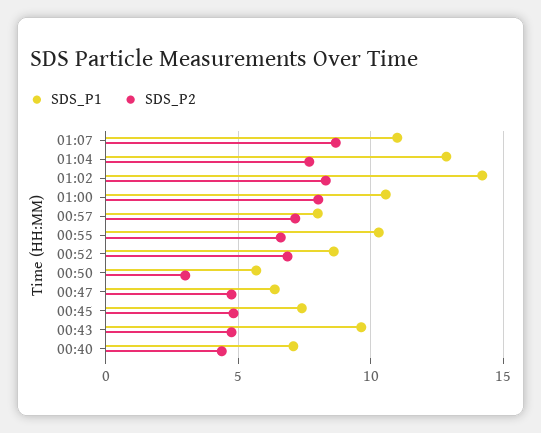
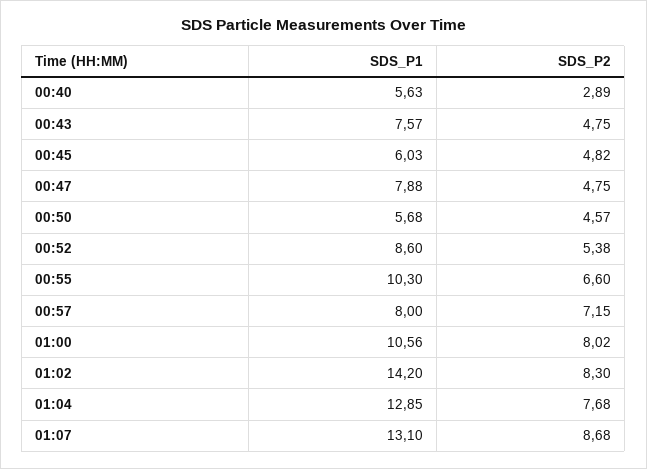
  {
    "SDS_P1": {
-     "01:07": 11,
+     "01:07": 13.1,
      "01:04": 12.85,
      "01:02": 14.2,
      "01:00": 10.56,
      "00:57": 8,
      "00:55": 10.3,
      "00:52": 8.6,
      "00:50": 5.68,
-     "00:47": 6.5,
+     "00:47": 7.88,
-     "00:45": 7.5,
+     "00:45": 6.03,
-     "00:43": 9.5,
+     "00:43": 7.57,
-     "00:40": 7
+     "00:40": 5.63
    },
    "SDS_P2": {
      "01:07": 8.68,
      "01:04": 7.68,
      "01:02": 8.3,
      "01:00": 8.02,
      "00:57": 7.15,
      "00:55": 6.6,
-     "00:52": 7,
+     "00:52": 5.38,
-     "00:50": 3,
+     "00:50": 4.57,
      "00:47": 4.75,
      "00:45": 4.82,
      "00:43": 4.75,
-     "00:40": 4.5
+     "00:40": 2.89
    }
  }

